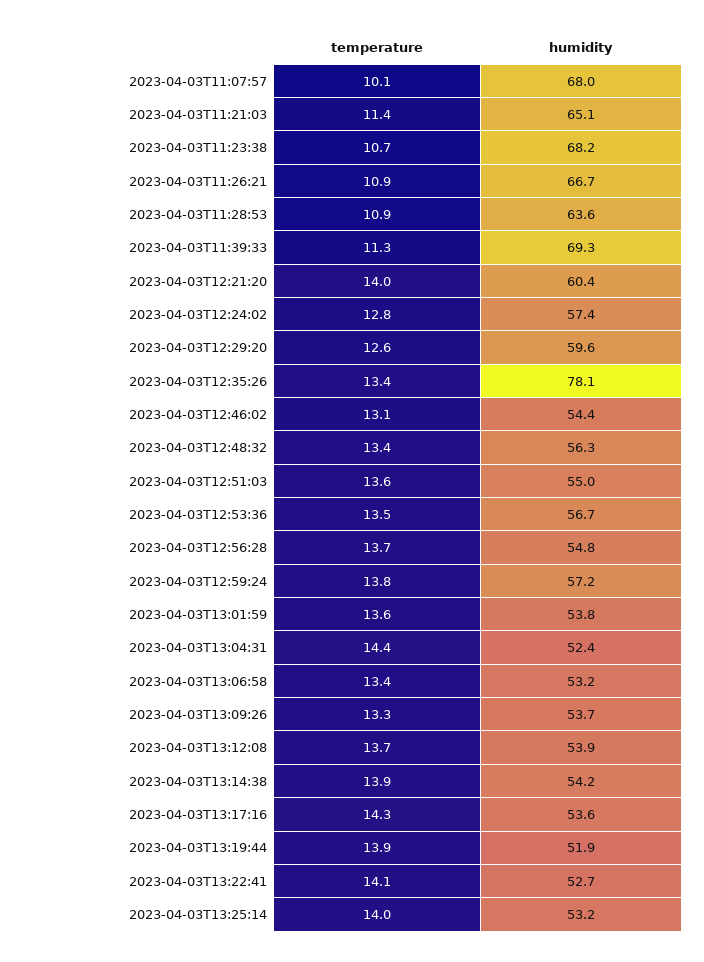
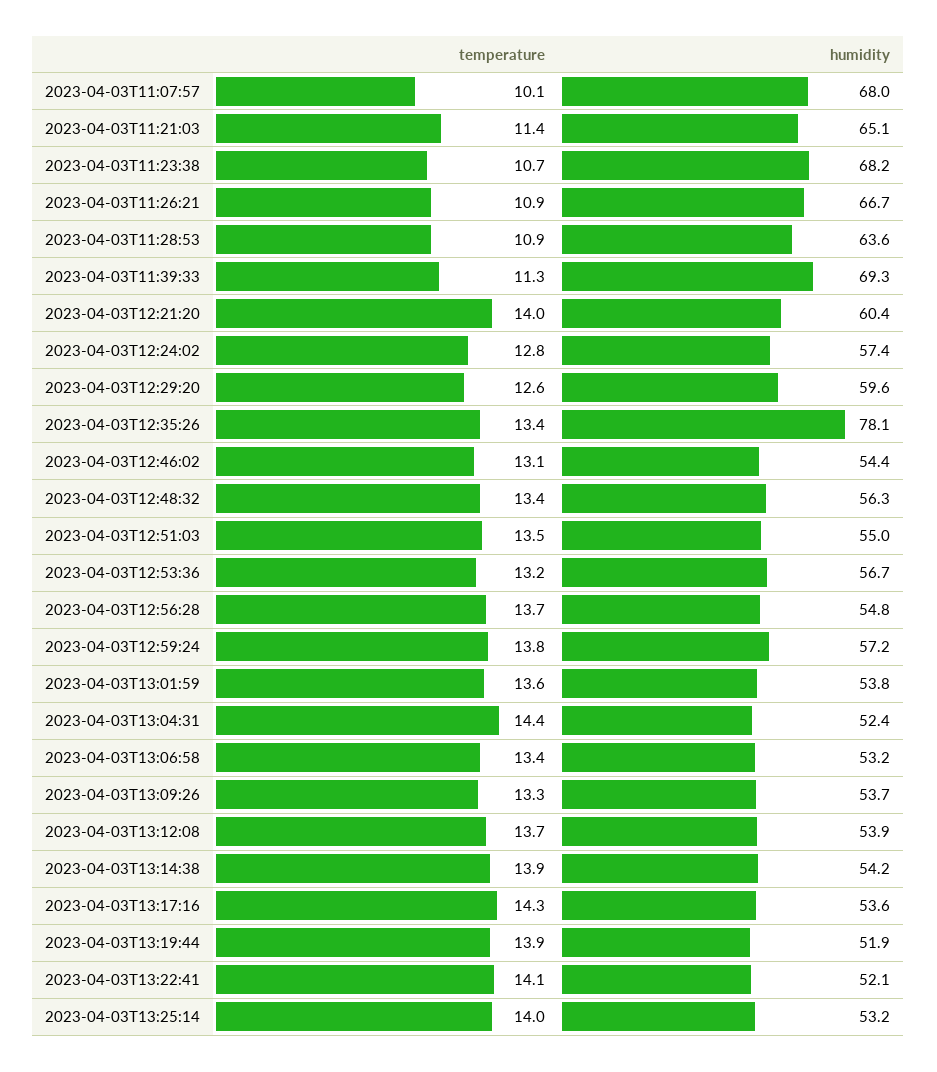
  {
    "temperature": {
      "2023-04-03T11:07:57": 10.1,
      "2023-04-03T11:21:03": 11.4,
      "2023-04-03T11:23:38": 10.7,
      "2023-04-03T11:26:21": 10.9,
      "2023-04-03T11:28:53": 10.9,
      "2023-04-03T11:39:33": 11.3,
      "2023-04-03T12:21:20": 14,
      "2023-04-03T12:24:02": 12.8,
      "2023-04-03T12:29:20": 12.6,
      "2023-04-03T12:35:26": 13.4,
      "2023-04-03T12:46:02": 13.1,
      "2023-04-03T12:48:32": 13.4,
-     "2023-04-03T12:51:03": 13.6,
+     "2023-04-03T12:51:03": 13.5,
-     "2023-04-03T12:53:36": 13.5,
+     "2023-04-03T12:53:36": 13.2,
      "2023-04-03T12:56:28": 13.7,
      "2023-04-03T12:59:24": 13.8,
      "2023-04-03T13:01:59": 13.6,
      "2023-04-03T13:04:31": 14.4,
      "2023-04-03T13:06:58": 13.4,
      "2023-04-03T13:09:26": 13.3,
      "2023-04-03T13:12:08": 13.7,
      "2023-04-03T13:14:38": 13.9,
      "2023-04-03T13:17:16": 14.3,
      "2023-04-03T13:19:44": 13.9,
      "2023-04-03T13:22:41": 14.1,
      "2023-04-03T13:25:14": 14
    },
    "humidity": {
      "2023-04-03T11:07:57": 68,
      "2023-04-03T11:21:03": 65.1,
      "2023-04-03T11:23:38": 68.2,
      "2023-04-03T11:26:21": 66.7,
      "2023-04-03T11:28:53": 63.6,
      "2023-04-03T11:39:33": 69.3,
      "2023-04-03T12:21:20": 60.4,
      "2023-04-03T12:24:02": 57.4,
      "2023-04-03T12:29:20": 59.6,
      "2023-04-03T12:35:26": 78.1,
      "2023-04-03T12:46:02": 54.4,
      "2023-04-03T12:48:32": 56.3,
      "2023-04-03T12:51:03": 55,
      "2023-04-03T12:53:36": 56.7,
      "2023-04-03T12:56:28": 54.8,
      "2023-04-03T12:59:24": 57.2,
      "2023-04-03T13:01:59": 53.8,
      "2023-04-03T13:04:31": 52.4,
      "2023-04-03T13:06:58": 53.2,
      "2023-04-03T13:09:26": 53.7,
      "2023-04-03T13:12:08": 53.9,
      "2023-04-03T13:14:38": 54.2,
      "2023-04-03T13:17:16": 53.6,
      "2023-04-03T13:19:44": 51.9,
-     "2023-04-03T13:22:41": 52.7,
+     "2023-04-03T13:22:41": 52.1,
      "2023-04-03T13:25:14": 53.2
    }
  }

